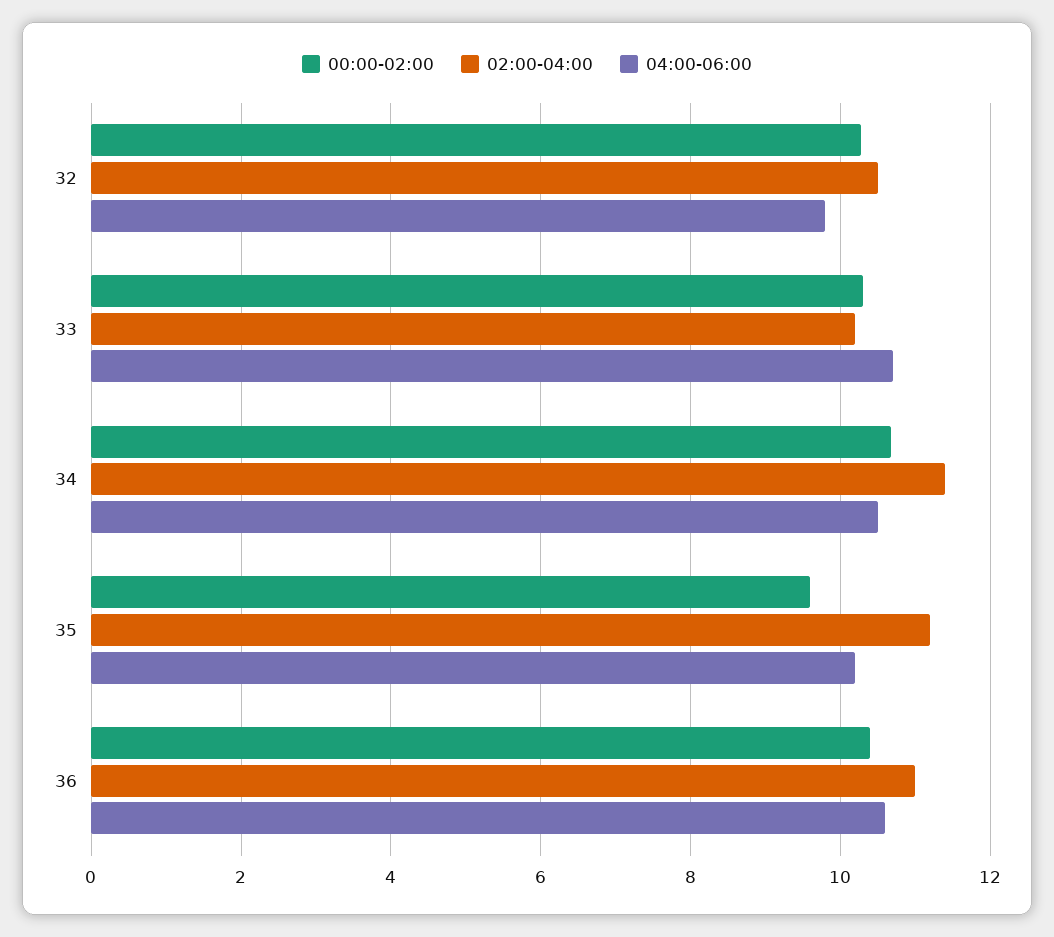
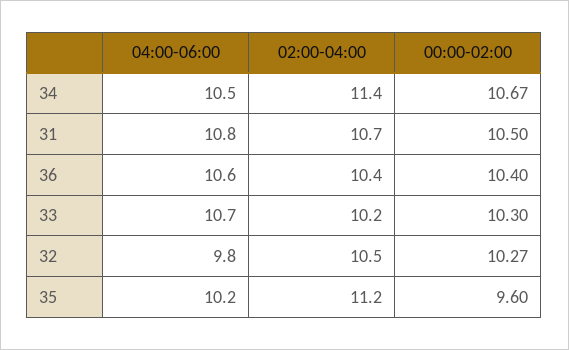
  {
    "00:00-02:00": {
      "32": 10.27,
      "33": 10.3,
      "34": 10.67,
      "35": 9.6,
-     "36": 10.4
+     "36": 10.4,
+     "31": 10.5
    },
    "02:00-04:00": {
      "32": 10.5,
      "33": 10.2,
      "34": 11.4,
      "35": 11.2,
-     "36": 11
+     "36": 10.4,
+     "31": 10.7
    },
    "04:00-06:00": {
      "32": 9.8,
      "33": 10.7,
      "34": 10.5,
      "35": 10.2,
-     "36": 10.6
+     "36": 10.6,
+     "31": 10.8
    }
  }

